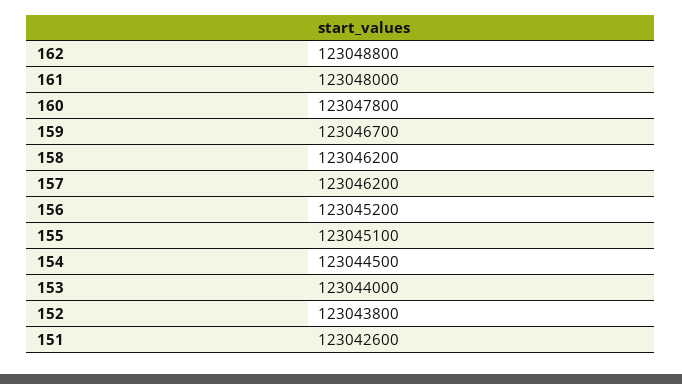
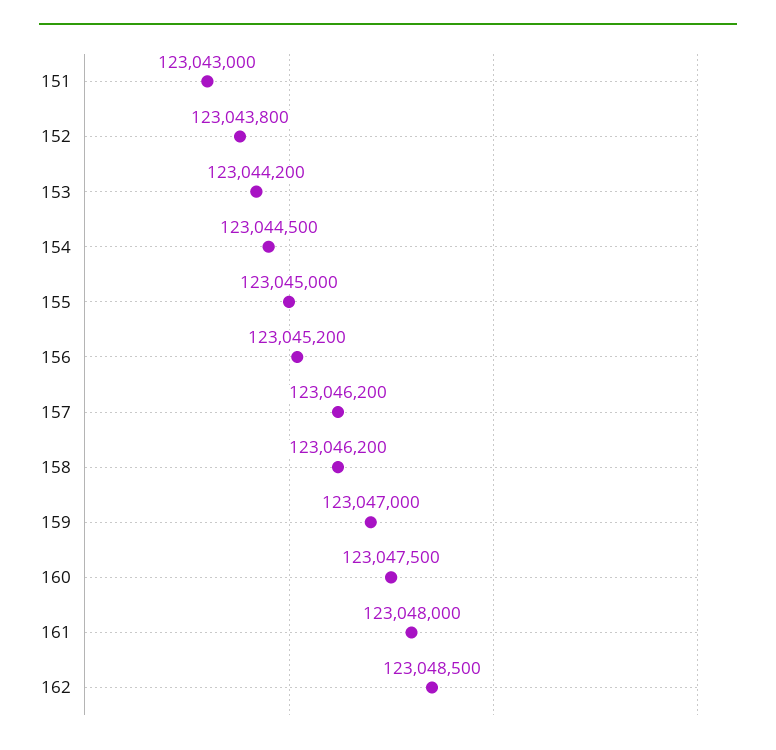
  {
-   "162": 123048800,
+   "162": 123048500,
    "161": 123048000,
-   "160": 123047800,
+   "160": 123047500,
-   "159": 123046700,
+   "159": 123047000,
    "158": 123046200,
    "157": 123046200,
    "156": 123045200,
-   "155": 123045100,
+   "155": 123045000,
    "154": 123044500,
-   "153": 123044000,
+   "153": 123044200,
    "152": 123043800,
-   "151": 123042600
+   "151": 123043000
  }

